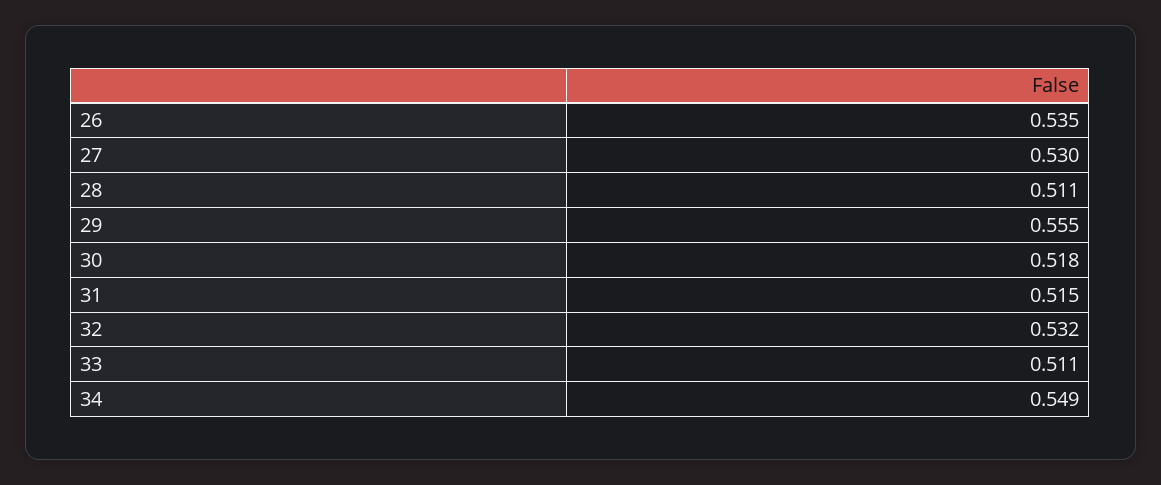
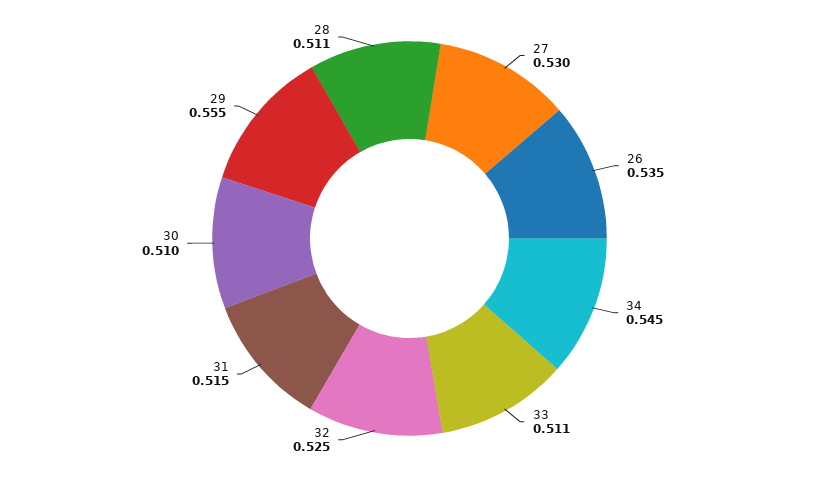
  {
    "26": 0.535,
    "27": 0.53,
    "28": 0.511,
    "29": 0.555,
-   "30": 0.518,
+   "30": 0.51,
    "31": 0.515,
-   "32": 0.532,
+   "32": 0.525,
    "33": 0.511,
-   "34": 0.549
+   "34": 0.545
  }

